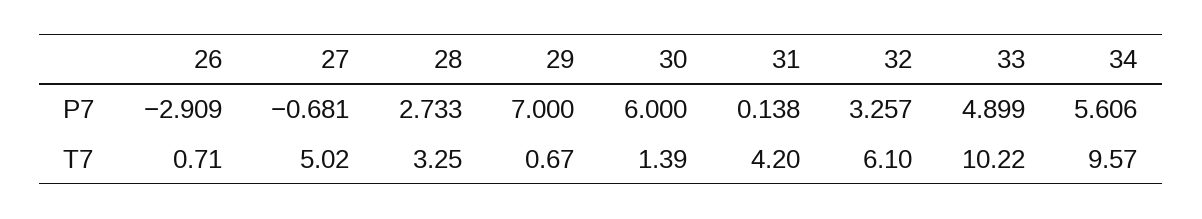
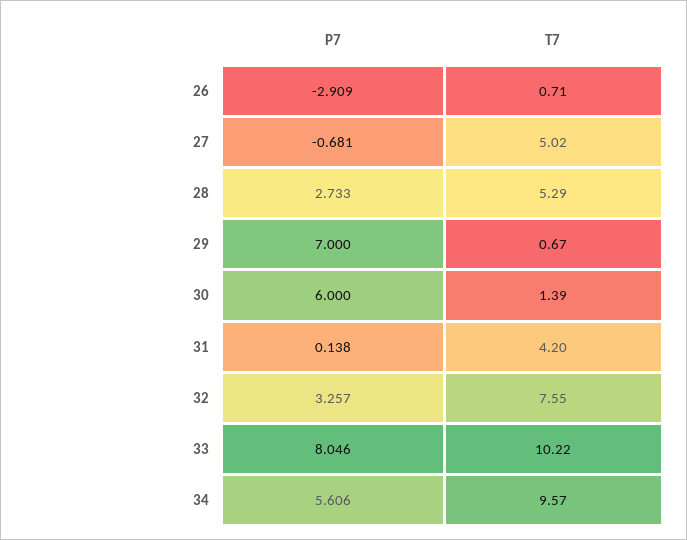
  {
    "26": {
      "P7": -2.909,
      "T7": 0.71
    },
    "27": {
      "P7": -0.681,
      "T7": 5.02
    },
    "28": {
      "P7": 2.733,
-     "T7": 3.25
+     "T7": 5.29
    },
    "29": {
      "P7": 7,
      "T7": 0.67
    },
    "30": {
      "P7": 6,
      "T7": 1.39
    },
    "31": {
      "P7": 0.138,
      "T7": 4.2
    },
    "32": {
      "P7": 3.257,
-     "T7": 6.1
+     "T7": 7.55
    },
    "33": {
-     "P7": 4.899,
+     "P7": 8.046,
      "T7": 10.22
    },
    "34": {
      "P7": 5.606,
      "T7": 9.57
    }
  }

